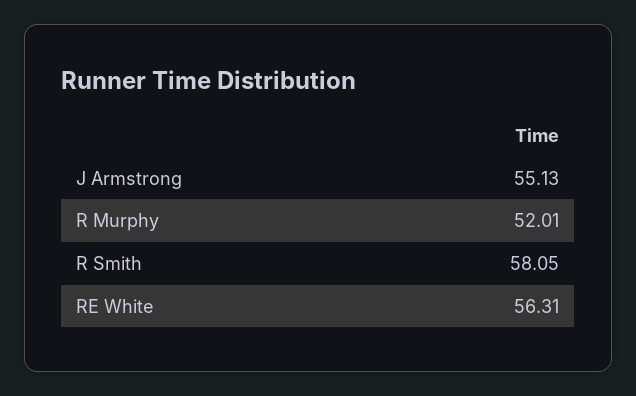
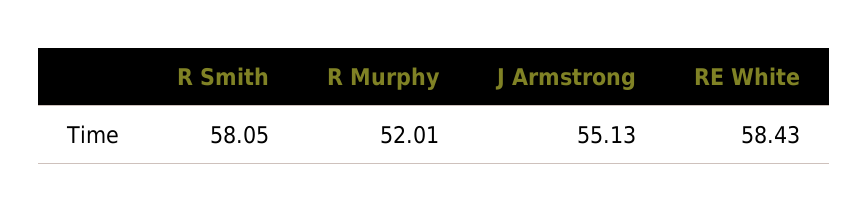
  {
    "J Armstrong": 55.13,
    "R Murphy": 52.01,
    "R Smith": 58.05,
-   "RE White": 56.31
+   "RE White": 58.43
  }

